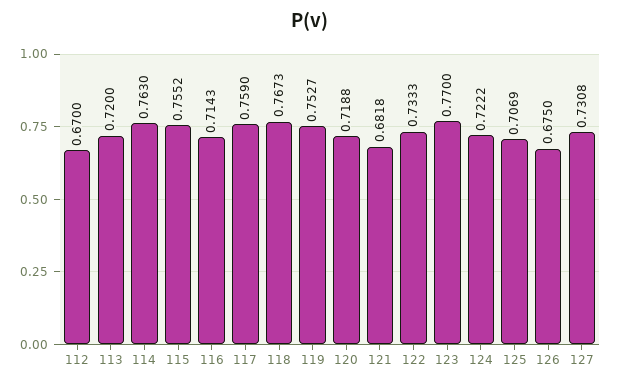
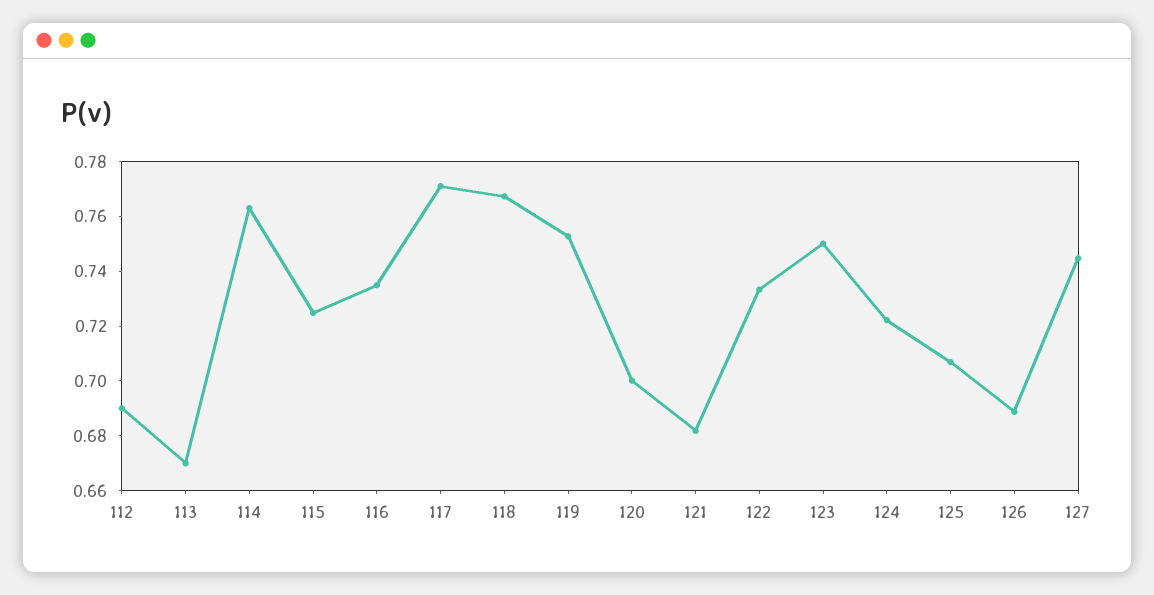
  {
-   "112": 0.67,
+   "112": 0.69,
-   "113": 0.72,
+   "113": 0.67,
    "114": 0.763,
-   "115": 0.7552,
+   "115": 0.725,
-   "116": 0.7143,
+   "116": 0.735,
-   "117": 0.759,
+   "117": 0.77,
    "118": 0.7673,
    "119": 0.7527,
-   "120": 0.7188,
+   "120": 0.7,
    "121": 0.6818,
    "122": 0.7333,
-   "123": 0.77,
+   "123": 0.75,
    "124": 0.7222,
    "125": 0.7069,
-   "126": 0.675,
+   "126": 0.69,
-   "127": 0.7308
+   "127": 0.745
  }

